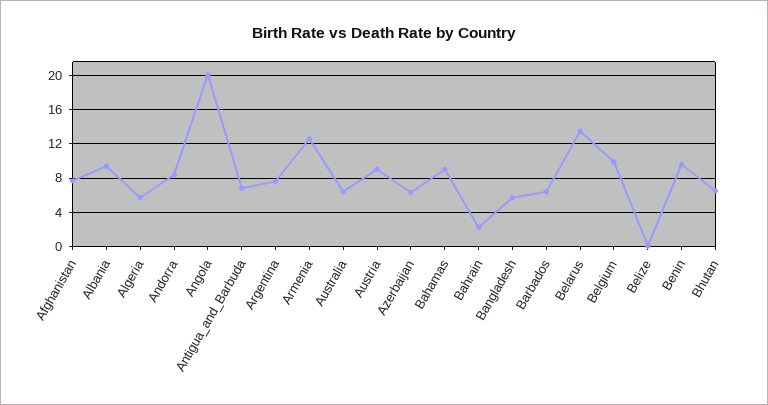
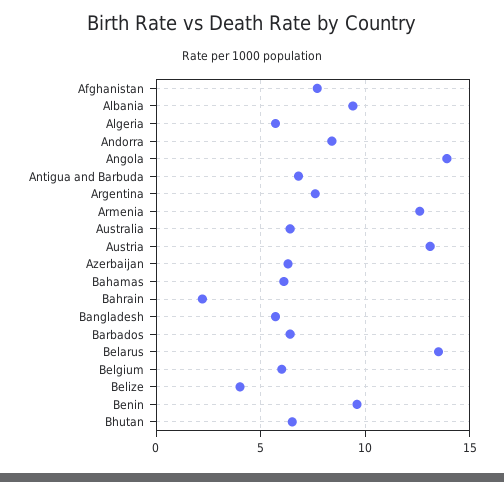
  {
    "Afghanistan": 7.5,
    "Albania": 9.5,
    "Algeria": 5.5,
    "Andorra": 8.5,
-   "Angola": 20,
+   "Angola": 14,
    "Antigua_and_Barbuda": 7,
    "Argentina": 7.5,
    "Armenia": 12.5,
    "Australia": 6.5,
-   "Austria": 9,
+   "Austria": 13,
    "Azerbaijan": 6.5,
-   "Bahamas": 9,
+   "Bahamas": 6,
    "Bahrain": 2,
    "Bangladesh": 5.5,
    "Barbados": 6.5,
    "Belarus": 13.5,
-   "Belgium": 10,
+   "Belgium": 6,
-   "Belize": 0,
+   "Belize": 4,
    "Benin": 9.5,
    "Bhutan": 6.5
  }

